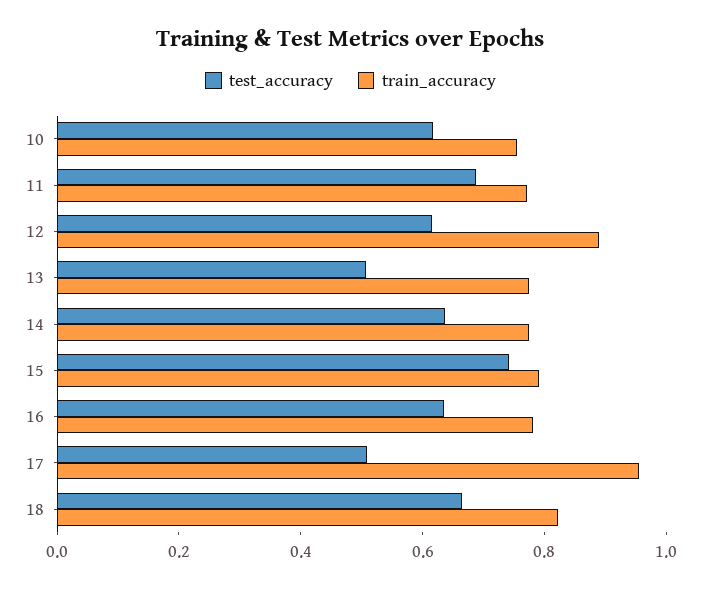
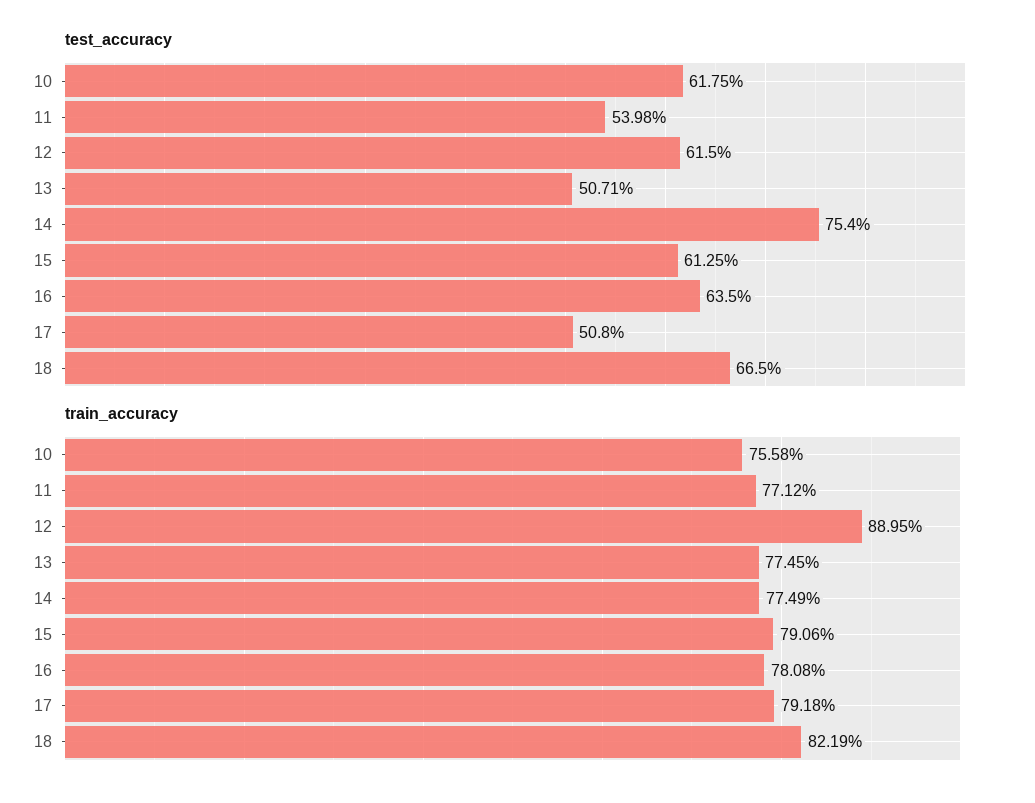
  {
    "test_accuracy": {
      "10": 0.6175,
-     "11": 0.7,
+     "11": 0.5398,
      "12": 0.615,
      "13": 0.5071,
-     "14": 0.65,
+     "14": 0.754,
-     "15": 0.75,
+     "15": 0.6125,
      "16": 0.635,
      "17": 0.508,
      "18": 0.665
    },
    "train_accuracy": {
      "10": 0.7558,
      "11": 0.7712,
      "12": 0.8895,
      "13": 0.7745,
      "14": 0.7749,
      "15": 0.7906,
      "16": 0.7808,
-     "17": 0.95,
+     "17": 0.7918,
      "18": 0.8219
    }
  }

